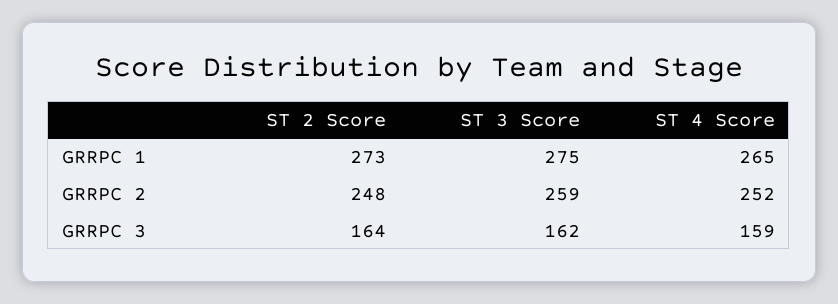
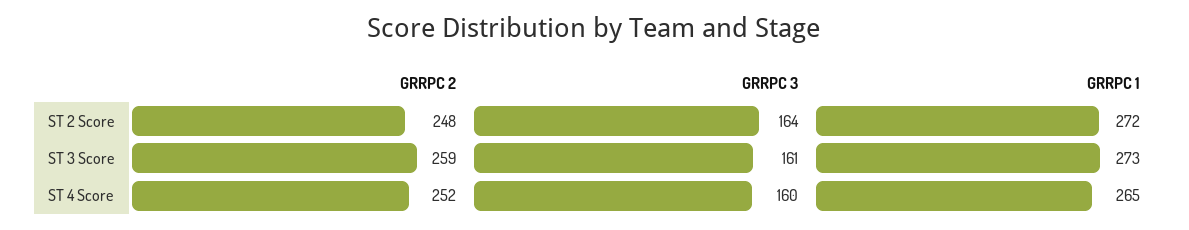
  {
    "ST 2 Score": {
-     "GRRPC 1": 273,
+     "GRRPC 1": 272,
      "GRRPC 2": 248,
      "GRRPC 3": 164
    },
    "ST 3 Score": {
-     "GRRPC 1": 275,
+     "GRRPC 1": 273,
      "GRRPC 2": 259,
-     "GRRPC 3": 162
+     "GRRPC 3": 161
    },
    "ST 4 Score": {
      "GRRPC 1": 265,
      "GRRPC 2": 252,
-     "GRRPC 3": 159
+     "GRRPC 3": 160
    }
  }

